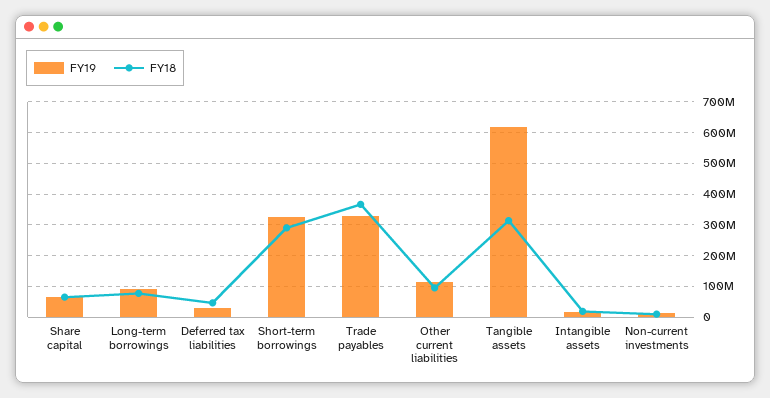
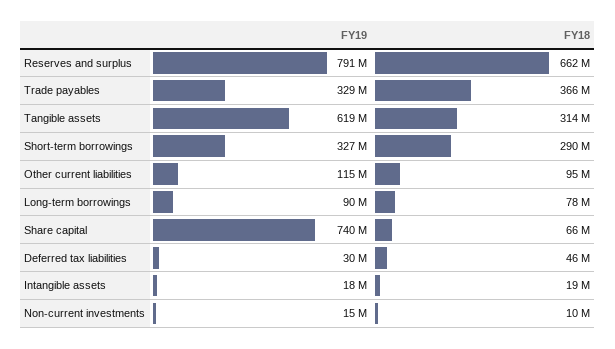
  {
    "FY19": {
-     "Share capital": 60000000,
+     "Share capital": 740000000,
      "Long-term borrowings": 90000000,
      "Deferred tax liabilities": 30000000,
      "Short-term borrowings": 327000000,
      "Trade payables": 329000000,
      "Other current liabilities": 115000000,
      "Tangible assets": 619000000,
      "Intangible assets": 18000000,
-     "Non-current investments": 15000000
+     "Non-current investments": 15000000,
+     "Reserves and surplus": 791000000
    },
    "FY18": {
      "Share capital": 66000000,
      "Long-term borrowings": 78000000,
      "Deferred tax liabilities": 46000000,
      "Short-term borrowings": 290000000,
      "Trade payables": 366000000,
      "Other current liabilities": 95000000,
      "Tangible assets": 314000000,
      "Intangible assets": 19000000,
-     "Non-current investments": 10000000
+     "Non-current investments": 10000000,
+     "Reserves and surplus": 662000000
    }
  }

